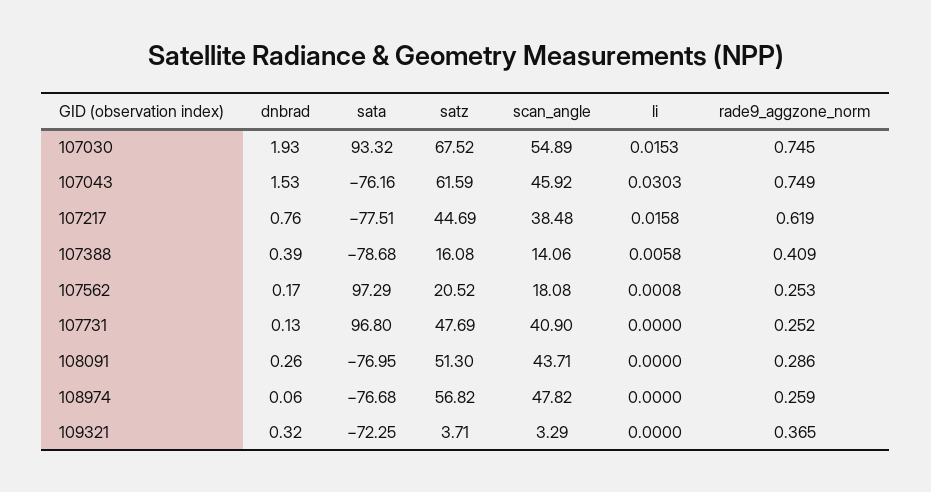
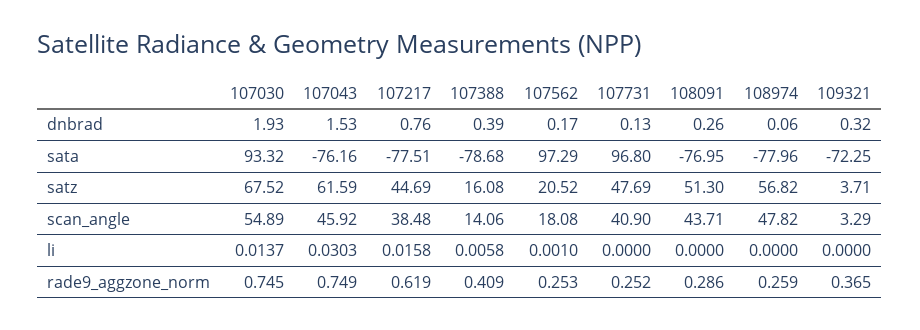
  {
    "dnbrad": {
      "107030": 1.93,
      "107043": 1.53,
      "107217": 0.76,
      "107388": 0.39,
      "107562": 0.17,
      "107731": 0.13,
      "108091": 0.26,
      "108974": 0.06,
      "109321": 0.32
    },
    "sata": {
      "107030": 93.32,
      "107043": -76.16,
      "107217": -77.51,
      "107388": -78.68,
      "107562": 97.29,
      "107731": 96.8,
      "108091": -76.95,
-     "108974": -76.68,
+     "108974": -77.96,
      "109321": -72.25
    },
    "satz": {
      "107030": 67.52,
      "107043": 61.59,
      "107217": 44.69,
      "107388": 16.08,
      "107562": 20.52,
      "107731": 47.69,
      "108091": 51.3,
      "108974": 56.82,
      "109321": 3.71
    },
    "scan_angle": {
      "107030": 54.89,
      "107043": 45.92,
      "107217": 38.48,
      "107388": 14.06,
      "107562": 18.08,
      "107731": 40.9,
      "108091": 43.71,
      "108974": 47.82,
      "109321": 3.29
    },
    "li": {
-     "107030": 0.0153,
+     "107030": 0.0137,
      "107043": 0.0303,
      "107217": 0.0158,
      "107388": 0.0058,
-     "107562": 0.0008,
+     "107562": 0.001,
      "107731": 0,
      "108091": 0,
      "108974": 0,
      "109321": 0
    },
    "rade9_aggzone_norm": {
      "107030": 0.745,
      "107043": 0.749,
      "107217": 0.619,
      "107388": 0.409,
      "107562": 0.253,
      "107731": 0.252,
      "108091": 0.286,
      "108974": 0.259,
      "109321": 0.365
    }
  }

